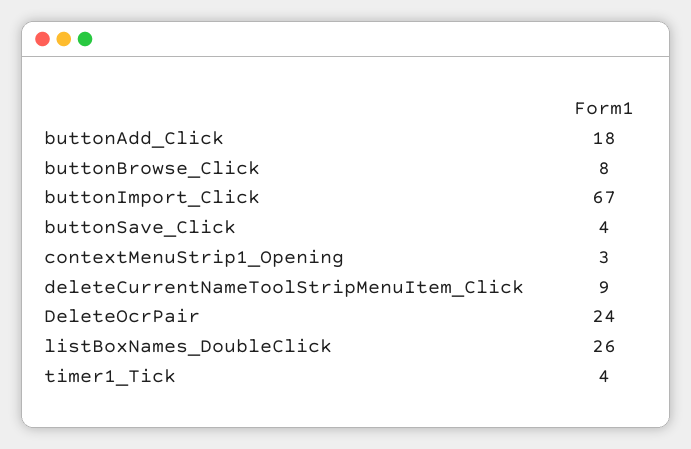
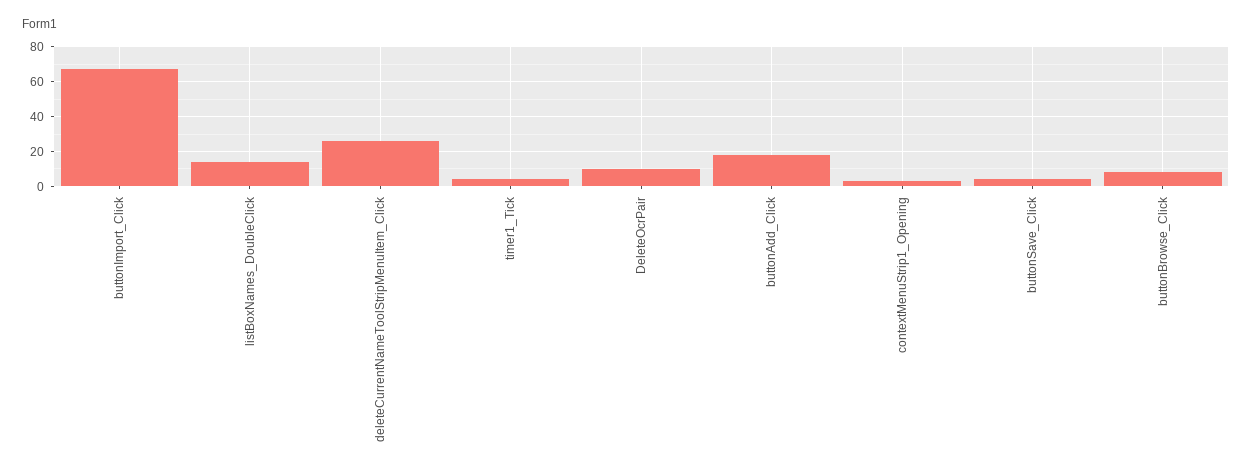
  {
    "buttonAdd_Click": 18,
    "buttonBrowse_Click": 8,
    "buttonImport_Click": 67,
    "buttonSave_Click": 4,
    "contextMenuStrip1_Opening": 3,
-   "deleteCurrentNameToolStripMenuItem_Click": 9,
+   "deleteCurrentNameToolStripMenuItem_Click": 25,
-   "DeleteOcrPair": 24,
+   "DeleteOcrPair": 10,
-   "listBoxNames_DoubleClick": 26,
+   "listBoxNames_DoubleClick": 15,
    "timer1_Tick": 4
  }

